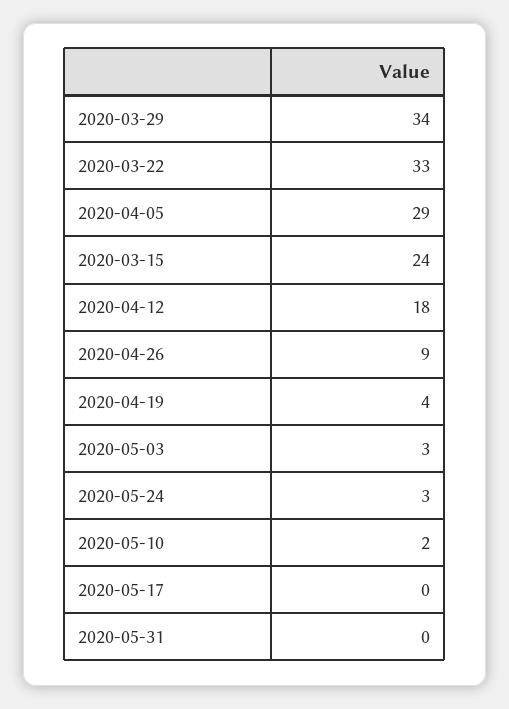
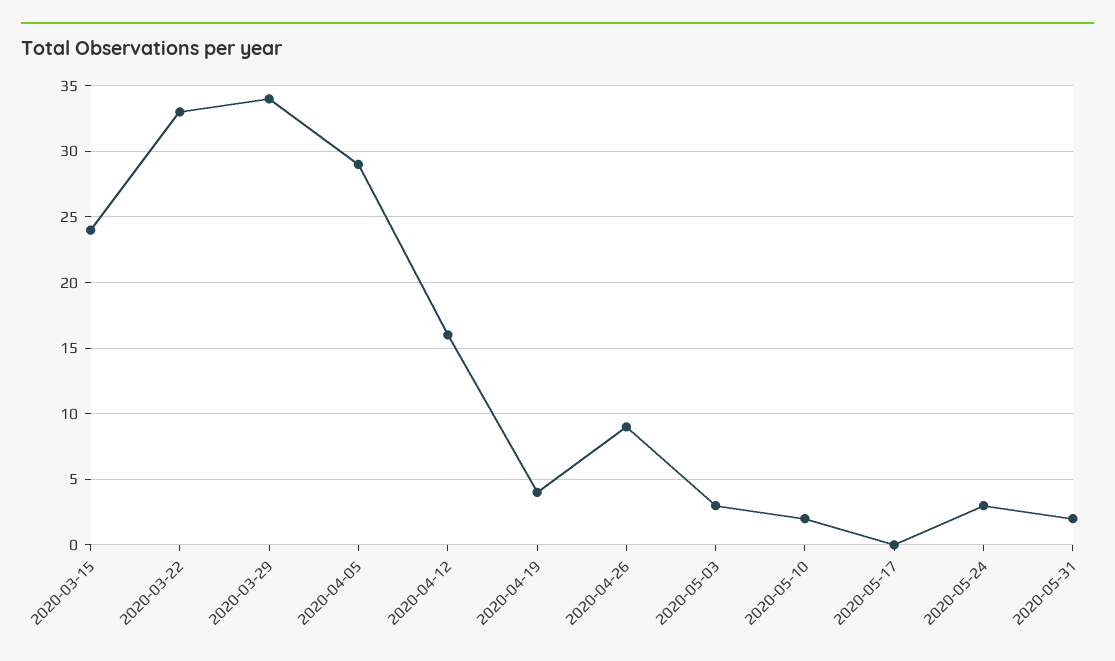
  {
    "2020-03-29": 34,
    "2020-03-22": 33,
    "2020-04-05": 29,
    "2020-03-15": 24,
-   "2020-04-12": 18,
+   "2020-04-12": 16,
    "2020-04-26": 9,
    "2020-04-19": 4,
    "2020-05-03": 3,
    "2020-05-24": 3,
    "2020-05-10": 2,
    "2020-05-17": 0,
-   "2020-05-31": 0
+   "2020-05-31": 2
  }

